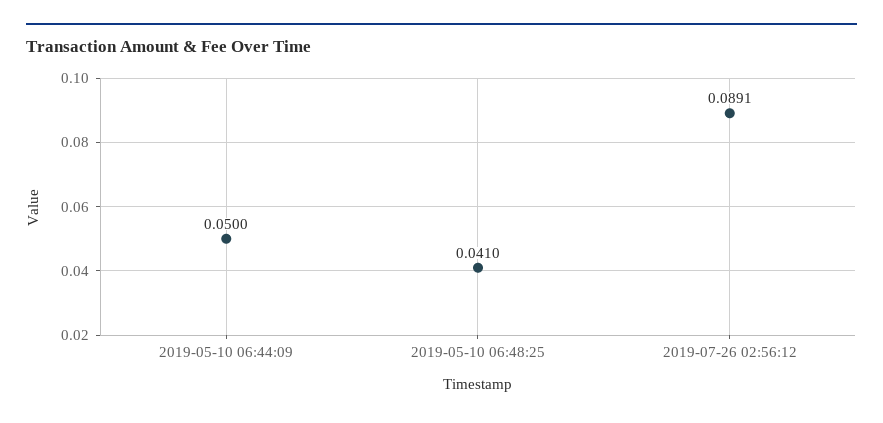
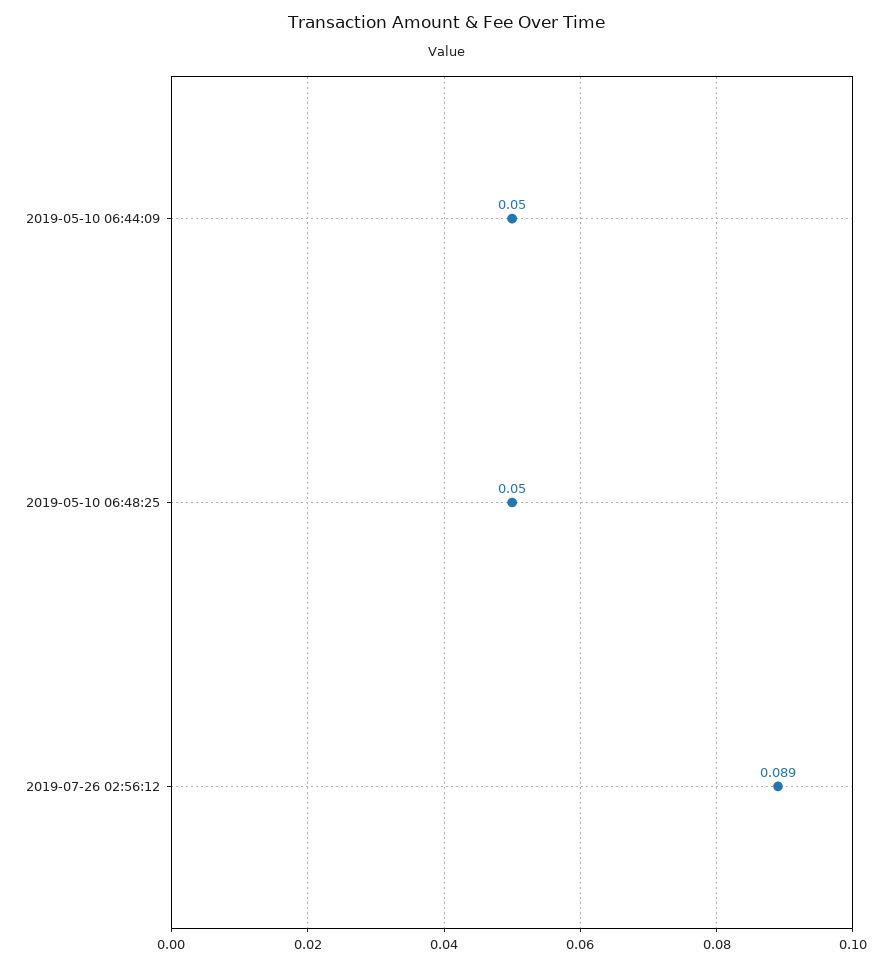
  {
    "2019-05-10 06:44:09": 0.05,
-   "2019-05-10 06:48:25": 0.041,
+   "2019-05-10 06:48:25": 0.05,
    "2019-07-26 02:56:12": 0.0891
  }

